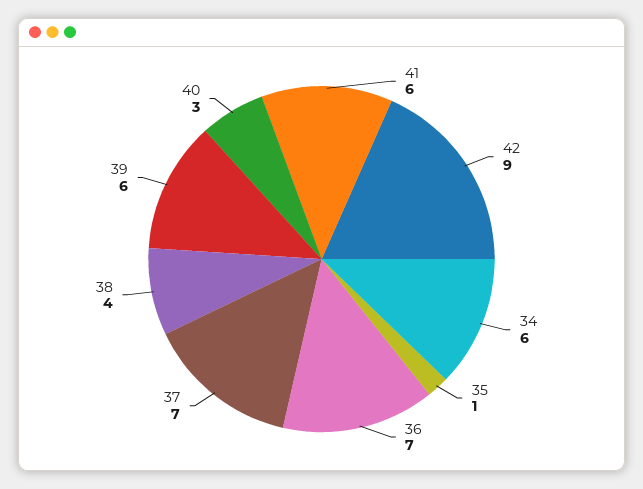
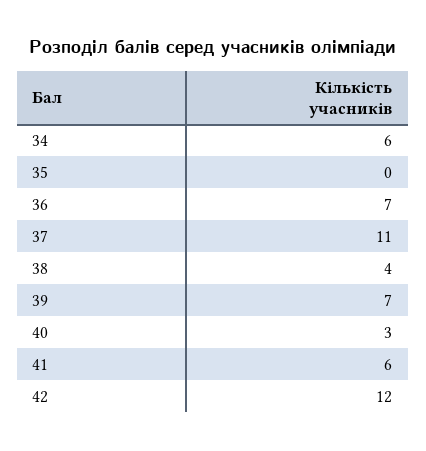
  {
    "41": 6,
-   "42": 9,
+   "42": 12,
    "34": 6,
-   "35": 1,
+   "35": 0,
    "36": 7,
-   "37": 7,
+   "37": 11,
    "38": 4,
-   "39": 6,
+   "39": 7,
    "40": 3
  }

